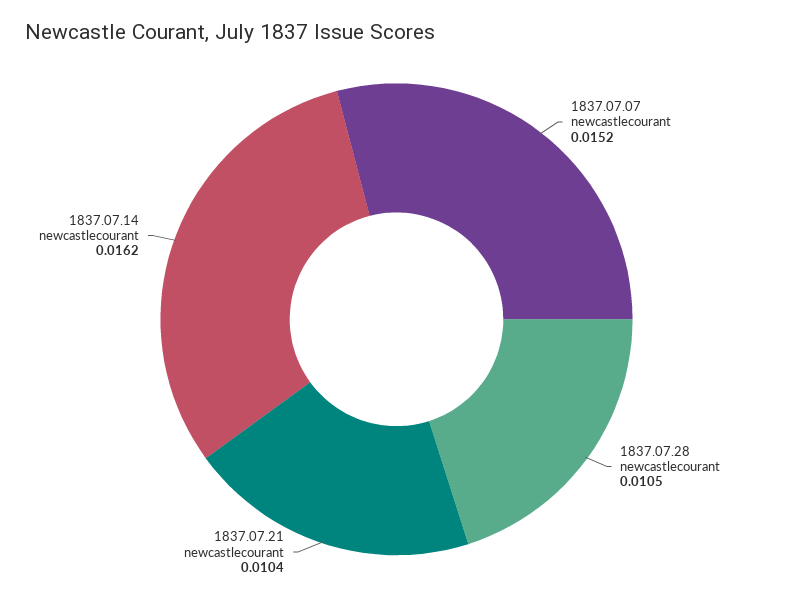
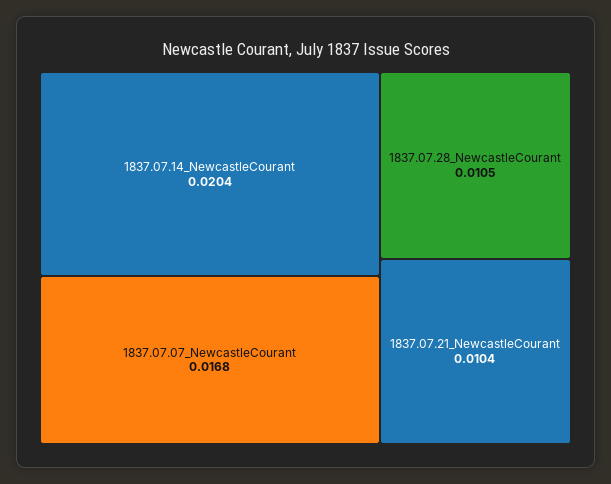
  {
-   "1837.07.07 newcastlecourant": 0.0152,
+   "1837.07.07 newcastlecourant": 0.0168,
    "1837.07.28 newcastlecourant": 0.0105,
    "1837.07.21 newcastlecourant": 0.0104,
-   "1837.07.14 newcastlecourant": 0.0162
+   "1837.07.14 newcastlecourant": 0.0204
  }

